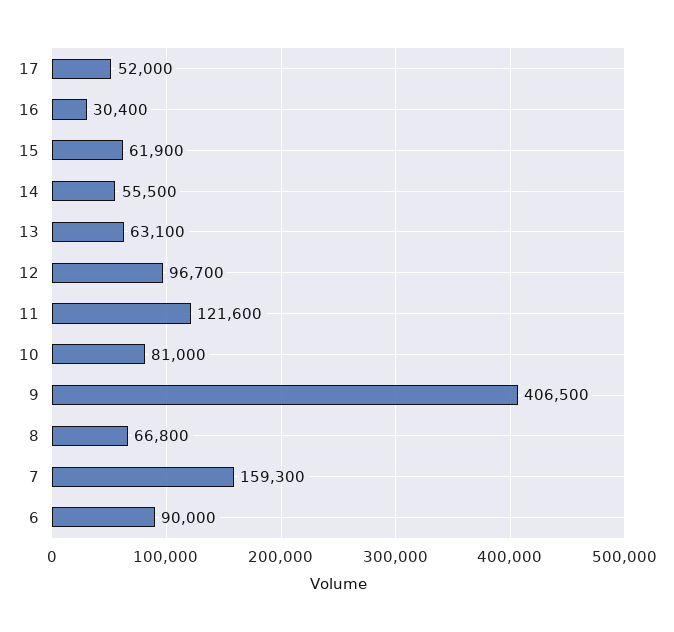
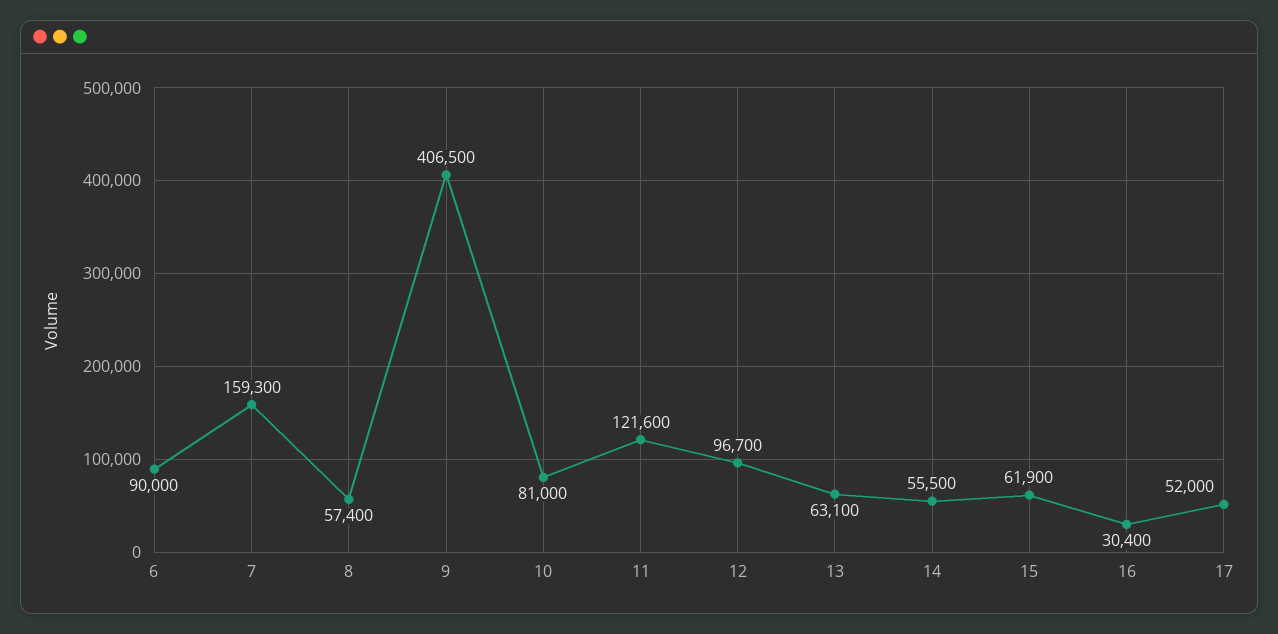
  {
    "17": 52000,
    "16": 30400,
    "15": 61900,
    "14": 55500,
    "13": 63100,
    "12": 96700,
    "11": 121600,
    "10": 81000,
    "9": 406500,
-   "8": 66800,
+   "8": 57400,
    "7": 159300,
    "6": 90000
  }

